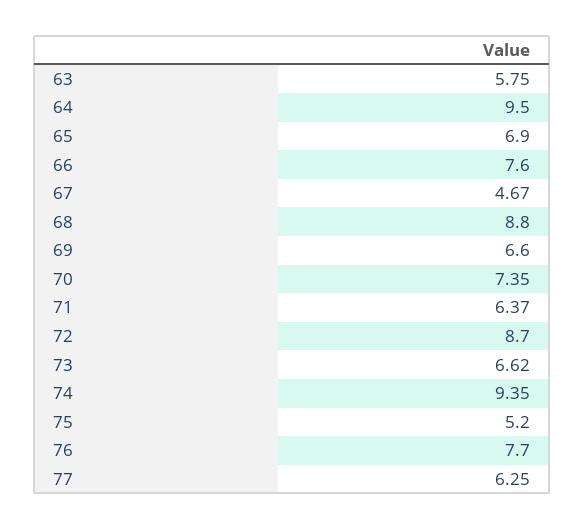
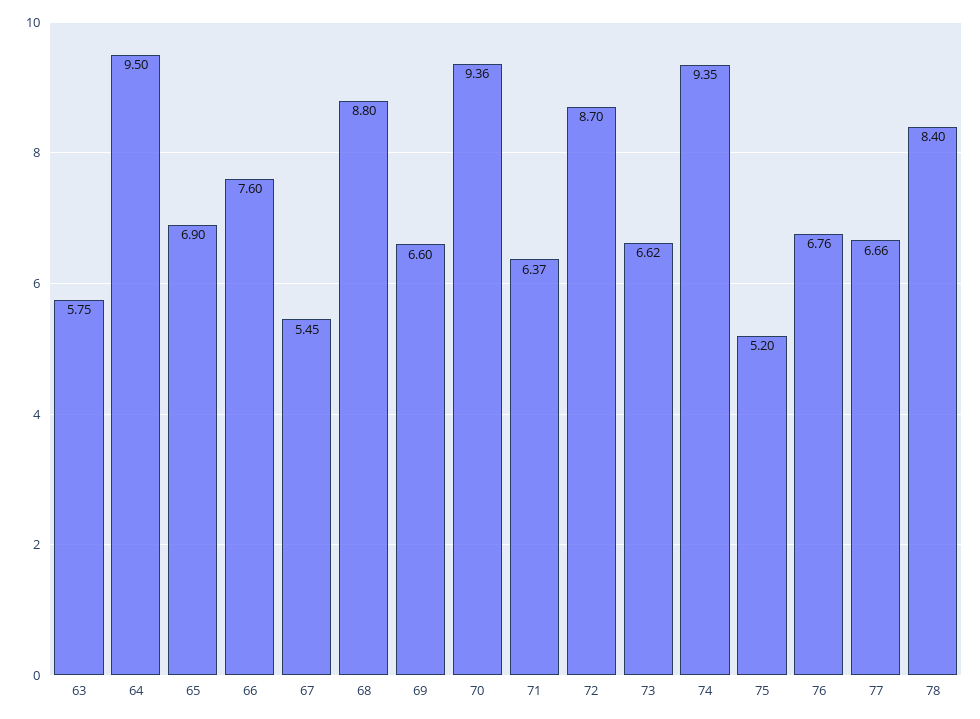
  {
    "63": 5.75,
    "64": 9.5,
    "65": 6.9,
    "66": 7.6,
-   "67": 4.67,
+   "67": 5.45,
    "68": 8.8,
    "69": 6.6,
-   "70": 7.35,
+   "70": 9.36,
    "71": 6.37,
    "72": 8.7,
    "73": 6.62,
    "74": 9.35,
    "75": 5.2,
-   "76": 7.7,
+   "76": 6.76,
-   "77": 6.25
+   "77": 6.66,
+   "78": 8.4
  }

